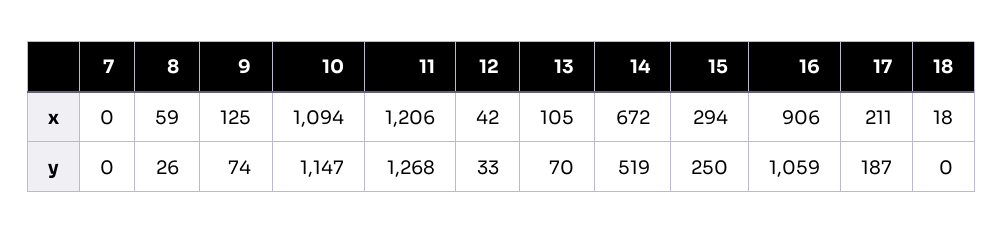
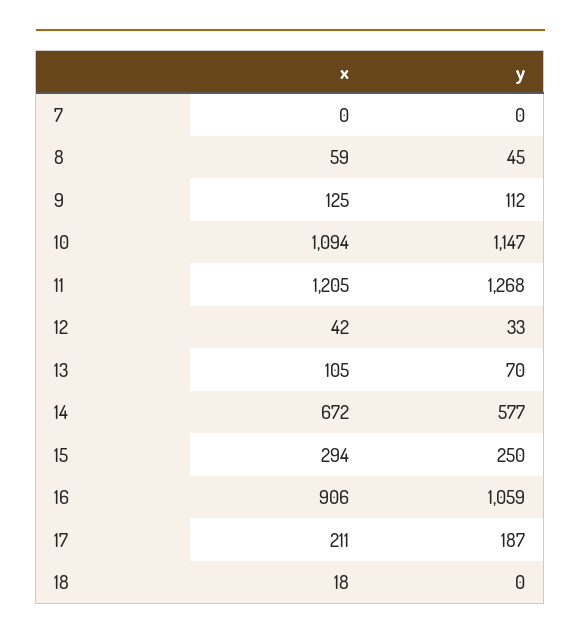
  {
    "7": {
      "x": 0,
      "y": 0
    },
    "8": {
      "x": 59,
-     "y": 26
+     "y": 45
    },
    "9": {
      "x": 125,
-     "y": 74
+     "y": 112
    },
    "10": {
      "x": 1094,
      "y": 1147
    },
    "11": {
-     "x": 1206,
+     "x": 1205,
      "y": 1268
    },
    "12": {
      "x": 42,
      "y": 33
    },
    "13": {
      "x": 105,
      "y": 70
    },
    "14": {
      "x": 672,
-     "y": 519
+     "y": 577
    },
    "15": {
      "x": 294,
      "y": 250
    },
    "16": {
      "x": 906,
      "y": 1059
    },
    "17": {
      "x": 211,
      "y": 187
    },
    "18": {
      "x": 18,
      "y": 0
    }
  }

